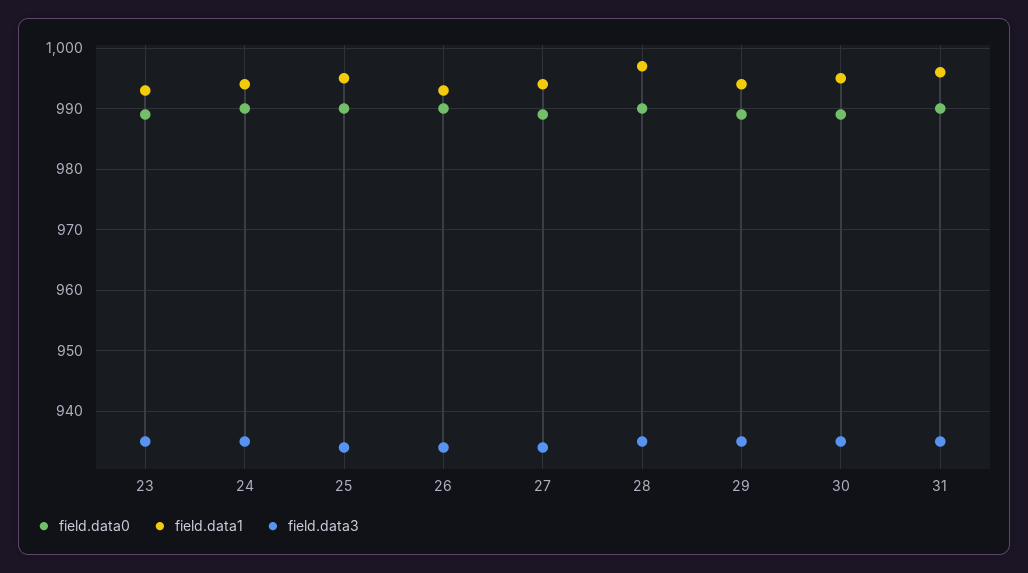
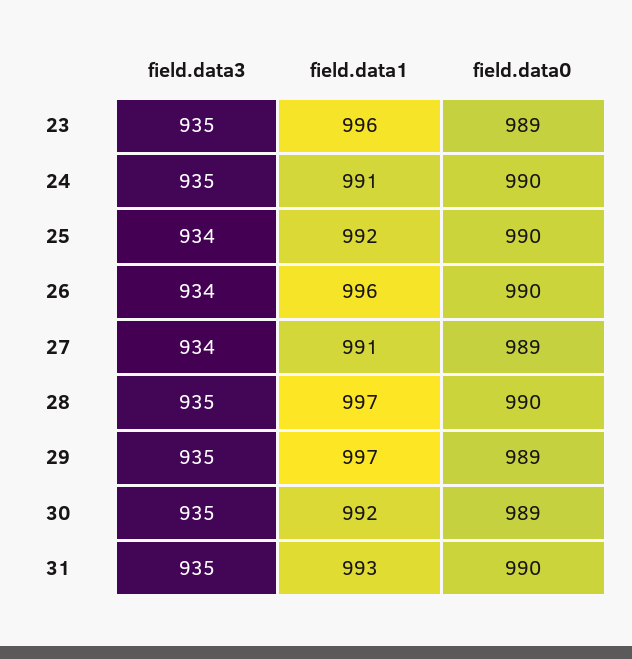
  {
    "field.data0": {
      "23": 989,
      "24": 990,
      "25": 990,
      "26": 990,
      "27": 989,
      "28": 990,
      "29": 989,
      "30": 989,
      "31": 990
    },
    "field.data1": {
-     "23": 993,
+     "23": 996,
-     "24": 994,
+     "24": 991,
-     "25": 995,
+     "25": 992,
-     "26": 993,
+     "26": 996,
-     "27": 994,
+     "27": 991,
      "28": 997,
-     "29": 994,
+     "29": 997,
-     "30": 995,
+     "30": 992,
-     "31": 996
+     "31": 993
    },
    "field.data3": {
      "23": 935,
      "24": 935,
      "25": 934,
      "26": 934,
      "27": 934,
      "28": 935,
      "29": 935,
      "30": 935,
      "31": 935
    }
  }

